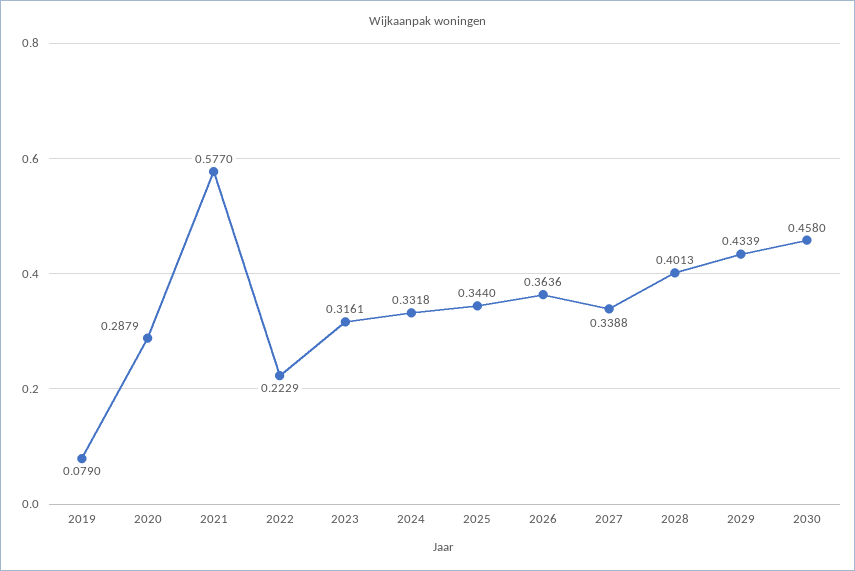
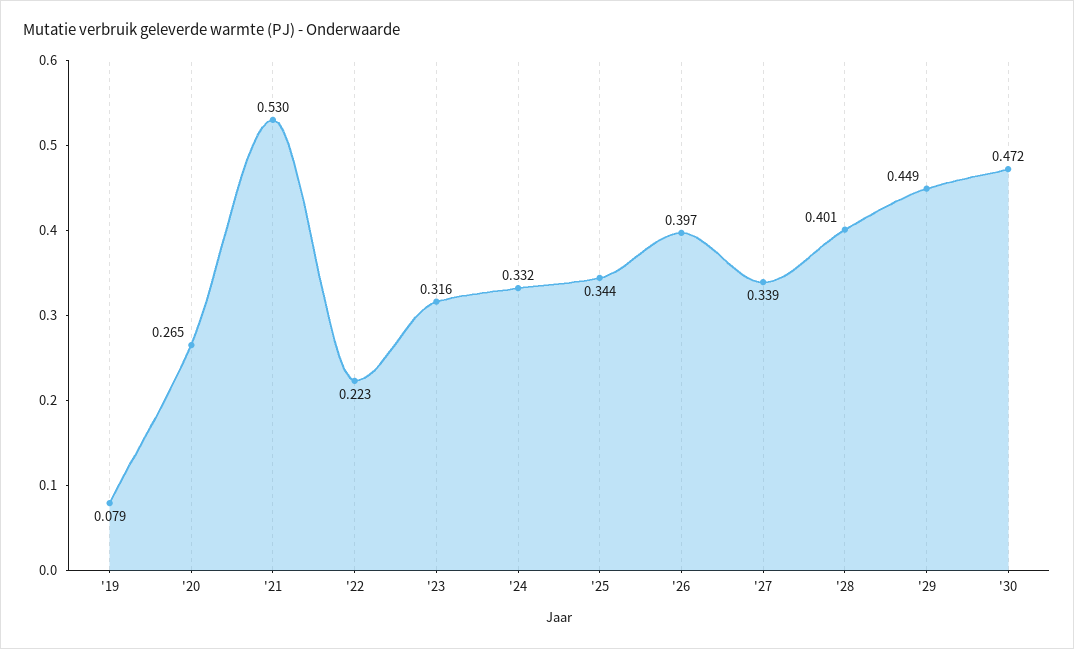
  {
    "2019": 0.079,
-   "2020": 0.2879,
+   "2020": 0.265,
-   "2021": 0.577,
+   "2021": 0.53,
    "2022": 0.2229,
    "2023": 0.3161,
    "2024": 0.3318,
    "2025": 0.344,
-   "2026": 0.3636,
+   "2026": 0.397,
    "2027": 0.3388,
    "2028": 0.4013,
-   "2029": 0.4339,
+   "2029": 0.449,
-   "2030": 0.458
+   "2030": 0.472
  }

